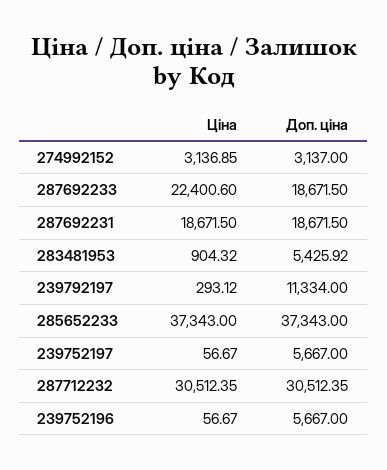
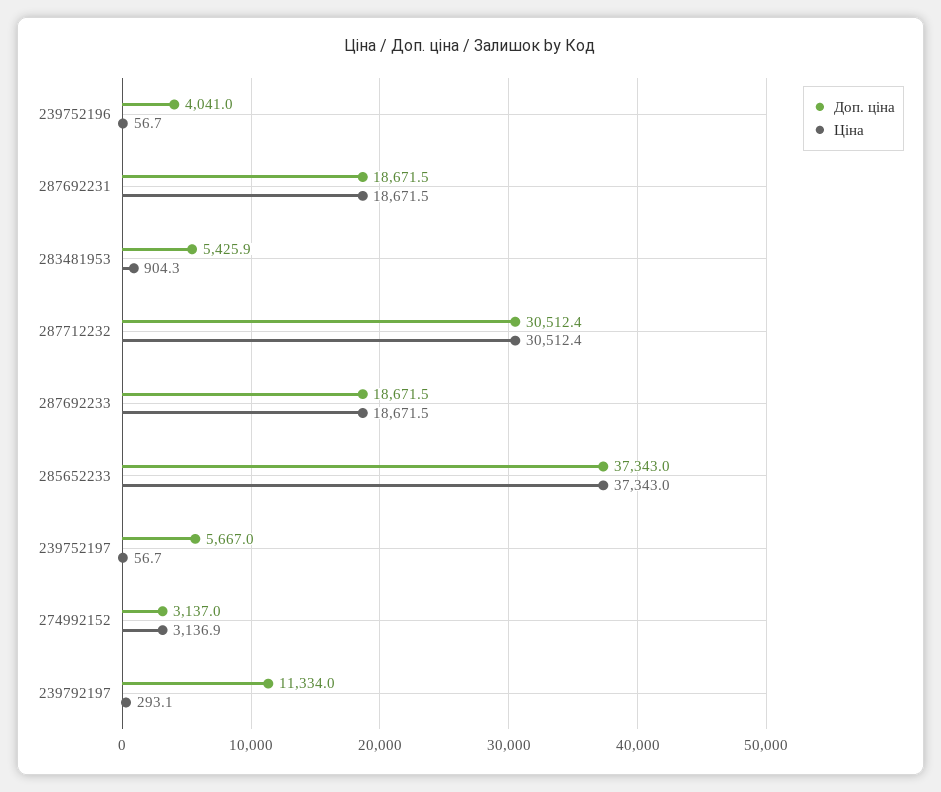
  {
    "Ціна": {
      "274992152": 3136.85,
-     "287692233": 22400.6,
+     "287692233": 18671.5,
      "287692231": 18671.5,
      "283481953": 904.32,
      "239792197": 293.12,
      "285652233": 37343,
      "239752197": 56.67,
      "287712232": 30512.35,
      "239752196": 56.67
    },
    "Доп. ціна": {
      "274992152": 3137,
      "287692233": 18671.5,
      "287692231": 18671.5,
      "283481953": 5425.92,
      "239792197": 11334,
      "285652233": 37343,
      "239752197": 5667,
      "287712232": 30512.35,
-     "239752196": 5667
+     "239752196": 4041
    }
  }

